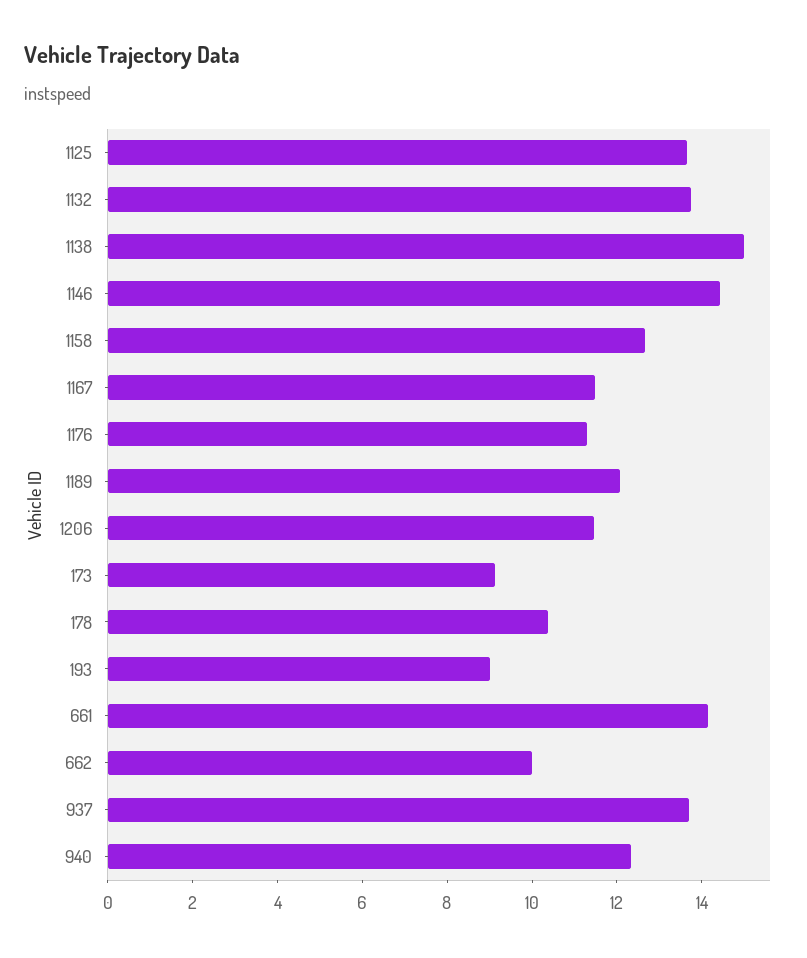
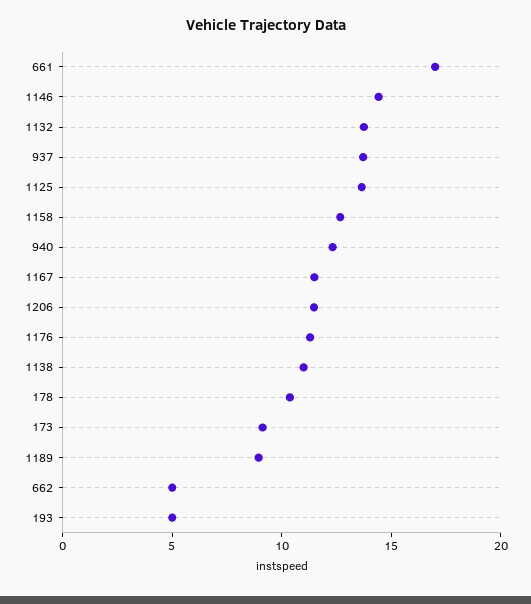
  {
    "1125": 13.5,
    "1132": 14,
-   "1138": 15,
+   "1138": 11,
    "1146": 14.5,
    "1158": 12.5,
    "1167": 11.5,
    "1176": 11.5,
-   "1189": 12,
+   "1189": 9,
    "1206": 11.5,
    "173": 9,
    "178": 10.5,
-   "193": 9,
+   "193": 5,
-   "661": 14,
+   "661": 17,
-   "662": 10,
+   "662": 5,
    "937": 13.5,
    "940": 12.5
  }

